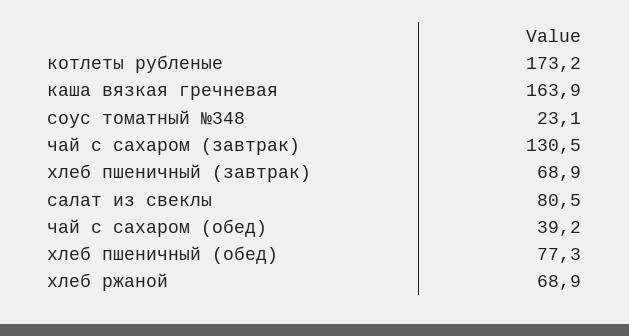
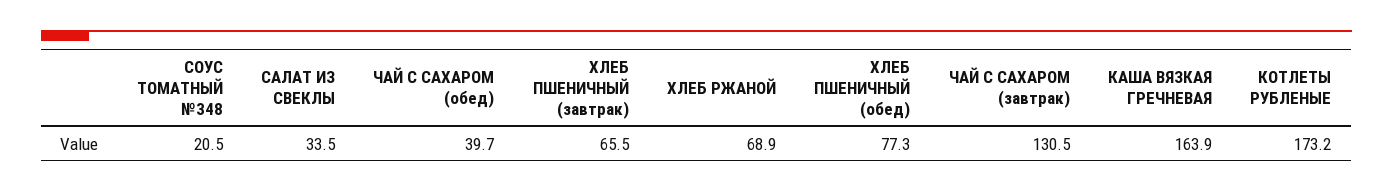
  {
    "котлеты рубленые": 173.2,
    "каша вязкая гречневая": 163.9,
-   "соус томатный №348": 23.1,
+   "соус томатный №348": 20.5,
    "чай с сахаром (завтрак)": 130.5,
-   "хлеб пшеничный (завтрак)": 68.9,
+   "хлеб пшеничный (завтрак)": 65.5,
-   "салат из свеклы": 80.5,
+   "салат из свеклы": 33.5,
-   "чай с сахаром (обед)": 39.2,
+   "чай с сахаром (обед)": 39.7,
    "хлеб пшеничный (обед)": 77.3,
    "хлеб ржаной": 68.9
  }

